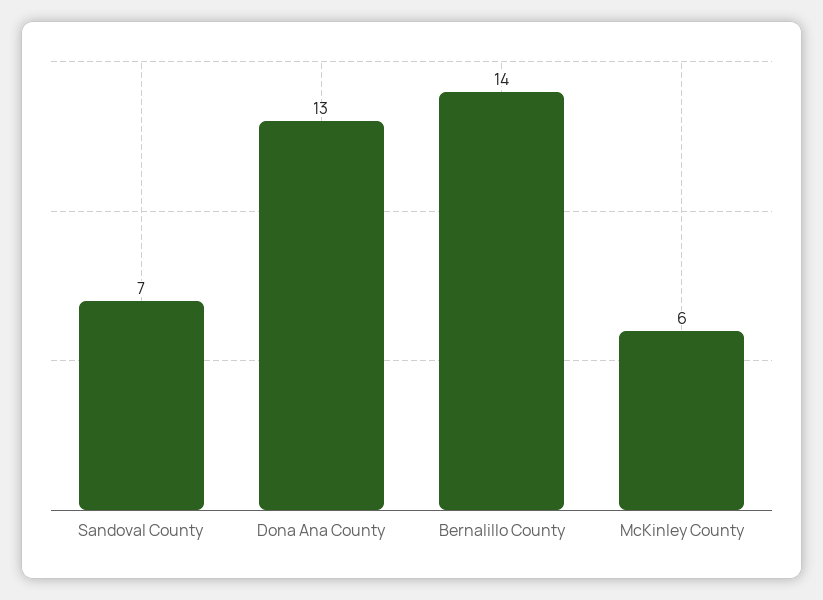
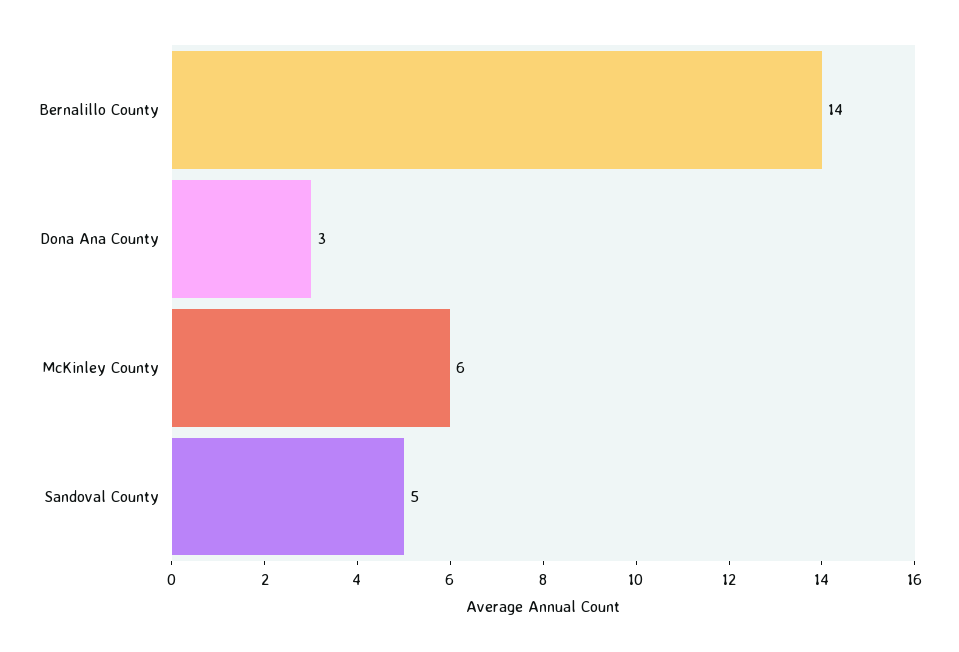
  {
-   "Sandoval County": 7,
+   "Sandoval County": 5,
-   "Dona Ana County": 13,
+   "Dona Ana County": 3,
    "Bernalillo County": 14,
    "McKinley County": 6
  }

